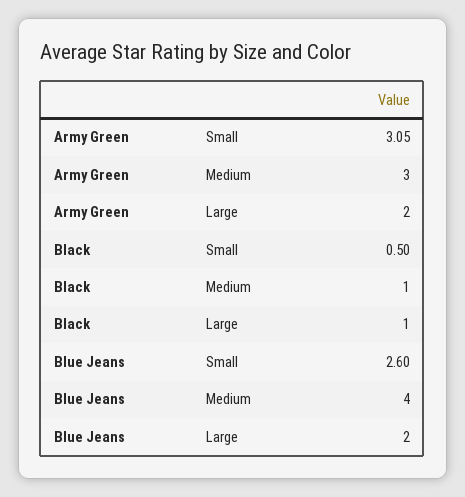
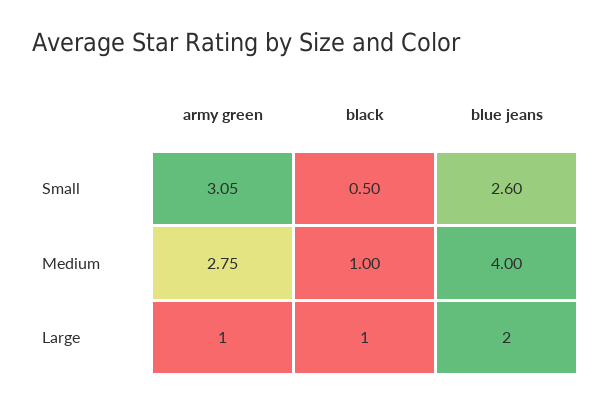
  {
    "Army Green": {
      "Small": 3.05,
-     "Medium": 3,
+     "Medium": 2.75,
-     "Large": 2
+     "Large": 1
    },
    "Black": {
      "Small": 0.5,
      "Medium": 1,
      "Large": 1
    },
    "Blue Jeans": {
      "Small": 2.6,
      "Medium": 4,
      "Large": 2
    }
  }

